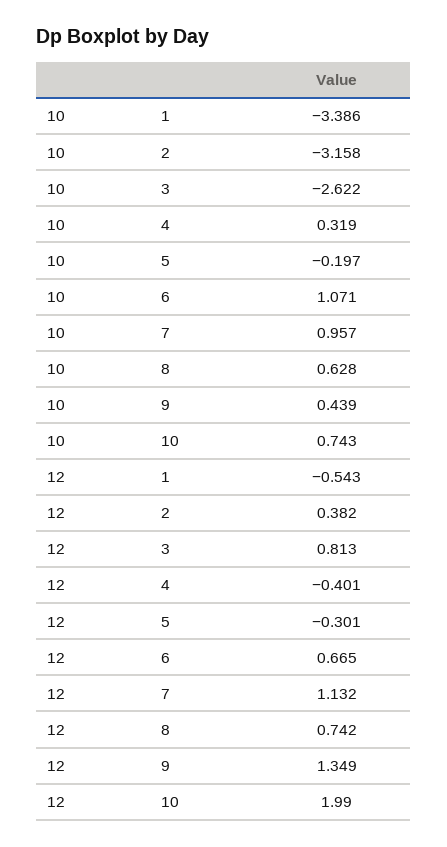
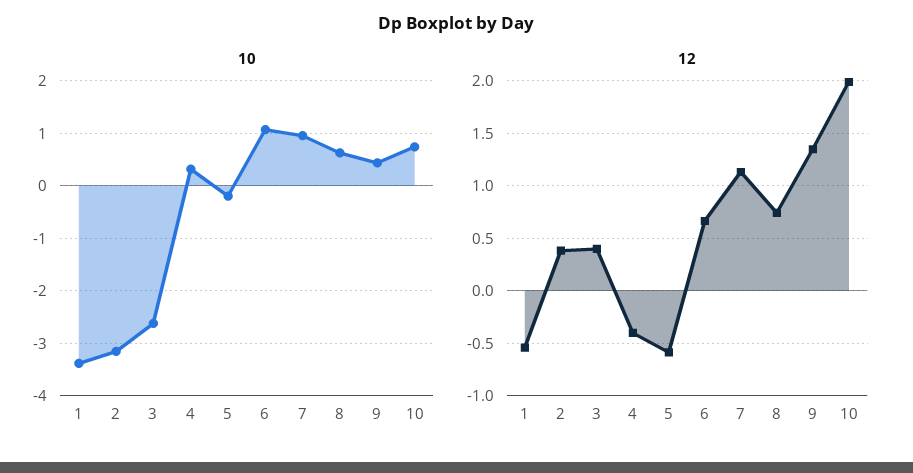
  {
    "10": {
      "1": -3.386,
      "2": -3.158,
      "3": -2.622,
      "4": 0.319,
      "5": -0.197,
      "6": 1.071,
      "7": 0.957,
      "8": 0.628,
      "9": 0.439,
      "10": 0.743
    },
    "12": {
      "1": -0.543,
      "2": 0.382,
-     "3": 0.813,
+     "3": 0.4,
      "4": -0.401,
-     "5": -0.301,
+     "5": -0.6,
      "6": 0.665,
      "7": 1.132,
      "8": 0.742,
      "9": 1.349,
      "10": 1.99
    }
  }

